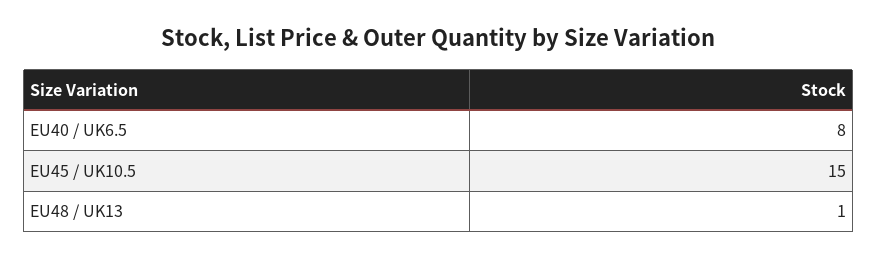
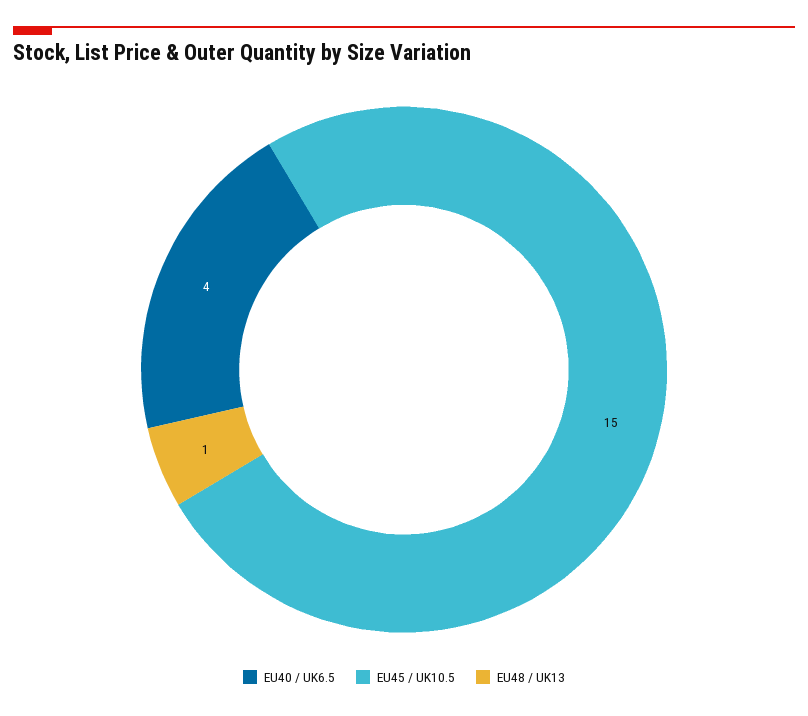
  {
-   "EU40 / UK6.5": 8,
+   "EU40 / UK6.5": 4,
    "EU45 / UK10.5": 15,
    "EU48 / UK13": 1
  }

